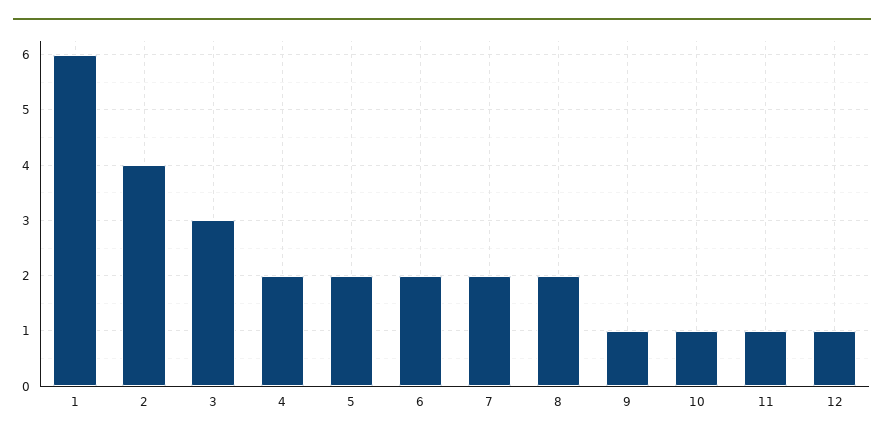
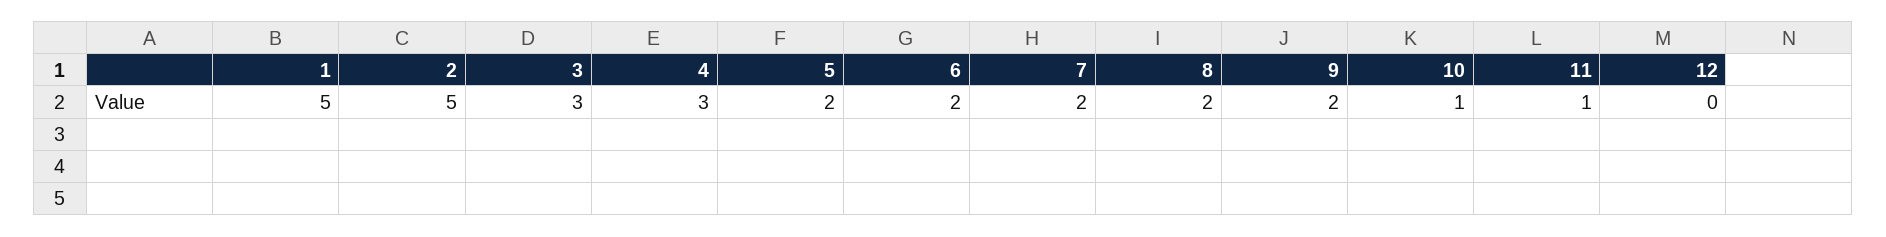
  {
-   "1": 6,
+   "1": 5,
-   "2": 4,
+   "2": 5,
    "3": 3,
-   "4": 2,
+   "4": 3,
    "5": 2,
    "6": 2,
    "7": 2,
    "8": 2,
-   "9": 1,
+   "9": 2,
    "10": 1,
    "11": 1,
-   "12": 1
+   "12": 0
  }

